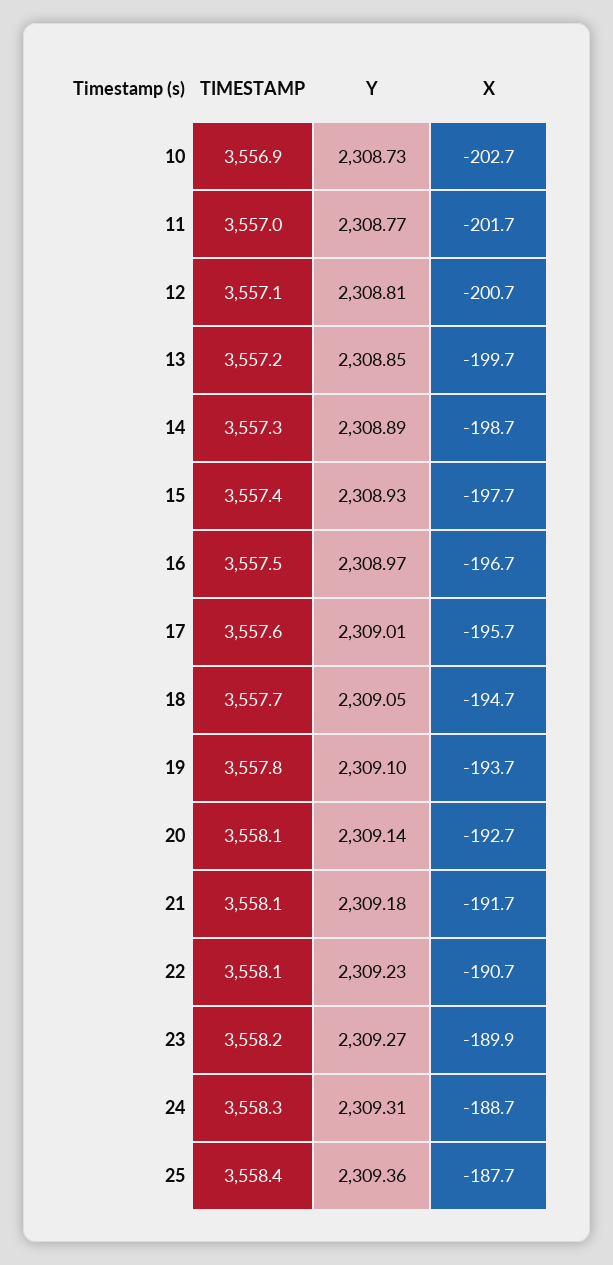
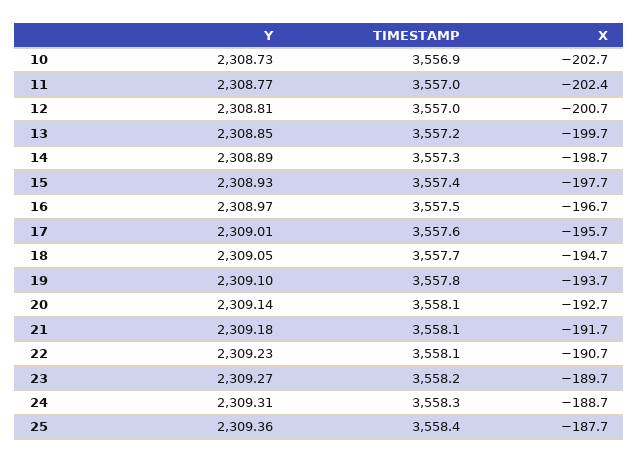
  {
    "TIMESTAMP": {
      "10": 3556.9,
      "11": 3557,
-     "12": 3557.1,
+     "12": 3557,
      "13": 3557.2,
      "14": 3557.3,
      "15": 3557.4,
      "16": 3557.5,
      "17": 3557.6,
      "18": 3557.7,
      "19": 3557.8,
      "20": 3558.1,
      "21": 3558.1,
      "22": 3558.1,
      "23": 3558.2,
      "24": 3558.3,
      "25": 3558.4
    },
    "Y": {
      "10": 2308.73,
      "11": 2308.77,
      "12": 2308.81,
      "13": 2308.85,
      "14": 2308.89,
      "15": 2308.93,
      "16": 2308.97,
      "17": 2309.01,
      "18": 2309.05,
      "19": 2309.1,
      "20": 2309.14,
      "21": 2309.18,
      "22": 2309.23,
      "23": 2309.27,
      "24": 2309.31,
      "25": 2309.36
    },
    "X": {
      "10": -202.7,
-     "11": -201.7,
+     "11": -202.4,
      "12": -200.7,
      "13": -199.7,
      "14": -198.7,
      "15": -197.7,
      "16": -196.7,
      "17": -195.7,
      "18": -194.7,
      "19": -193.7,
      "20": -192.7,
      "21": -191.7,
      "22": -190.7,
-     "23": -189.9,
+     "23": -189.7,
      "24": -188.7,
      "25": -187.7
    }
  }

